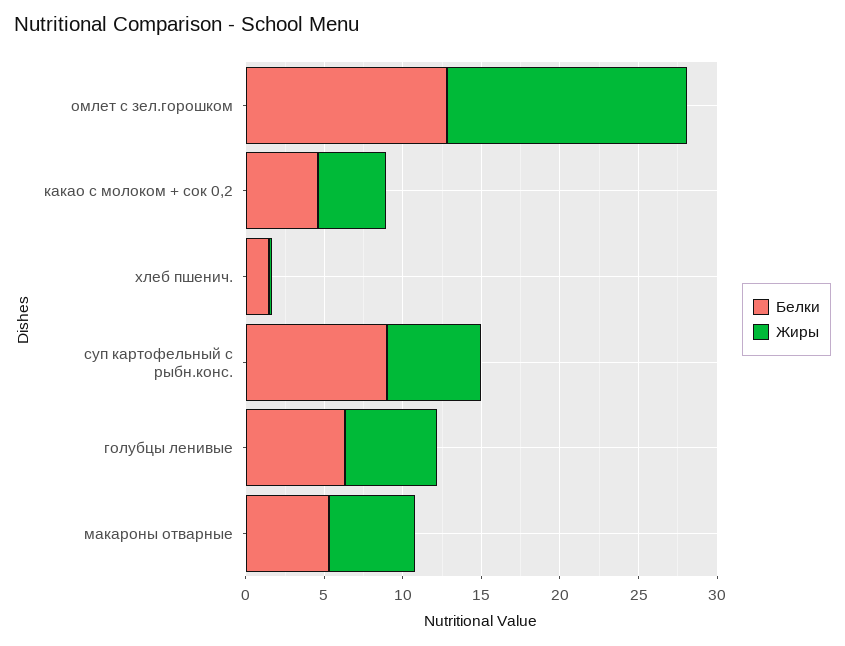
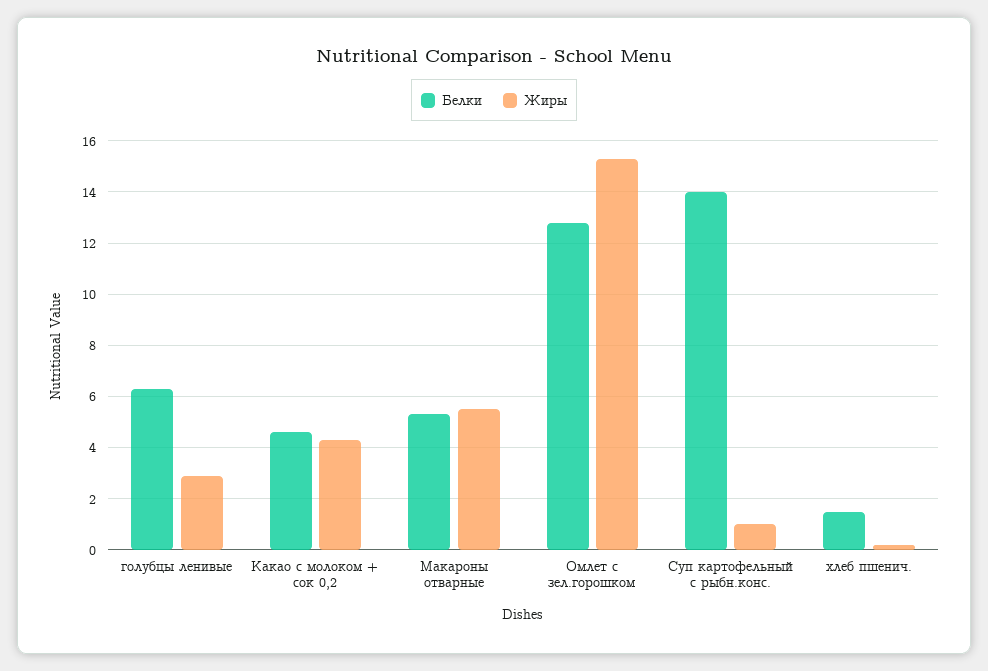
  {
    "Белки": {
      "омлет с зел.горошком": 13,
      "какао с молоком + сок 0,2": 4.5,
      "хлеб пшенич.": 1.5,
-     "суп картофельный с рыбн.конс.": 9,
+     "суп картофельный с рыбн.конс.": 14,
      "голубцы ленивые": 6.5,
      "макароны отварные": 5.5
    },
    "Жиры": {
      "омлет с зел.горошком": 15.5,
      "какао с молоком + сок 0,2": 4.5,
      "хлеб пшенич.": 0,
-     "суп картофельный с рыбн.конс.": 6,
+     "суп картофельный с рыбн.конс.": 1,
-     "голубцы ленивые": 6,
+     "голубцы ленивые": 3,
      "макароны отварные": 5.5
    }
  }

